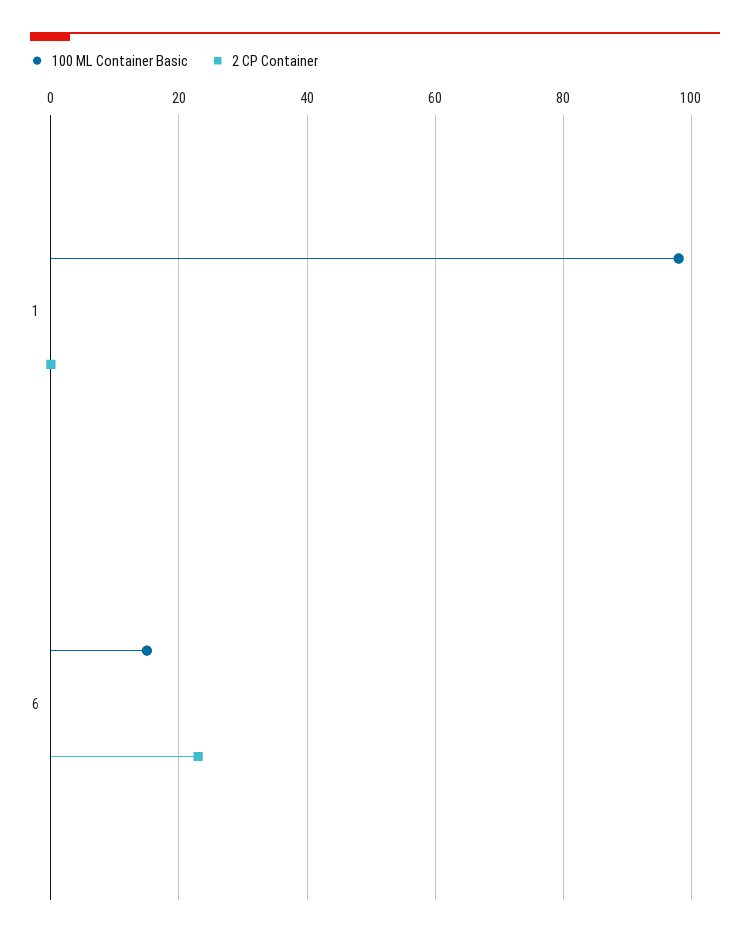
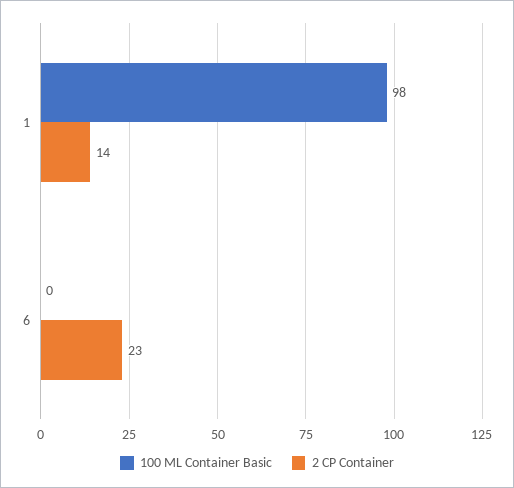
  {
    "100 ML Container Basic": {
      "1": 98,
-     "6": 15
+     "6": 0
    },
    "2 CP Container": {
-     "1": 0,
+     "1": 14,
      "6": 23
    }
  }

